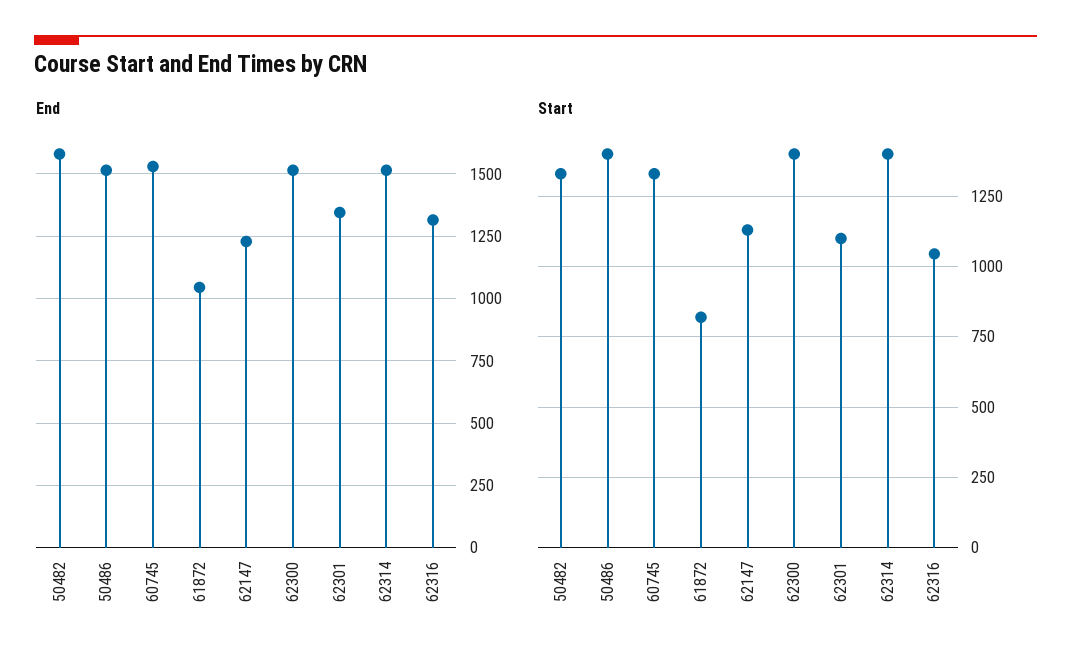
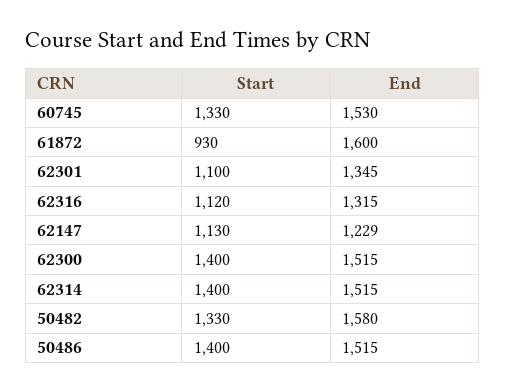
  {
    "End": {
      "50482": 1580,
      "50486": 1515,
      "60745": 1530,
-     "61872": 1050,
+     "61872": 1600,
      "62147": 1229,
      "62300": 1515,
      "62301": 1345,
      "62314": 1515,
      "62316": 1315
    },
    "Start": {
      "50482": 1330,
      "50486": 1400,
      "60745": 1330,
-     "61872": 825,
+     "61872": 930,
      "62147": 1130,
      "62300": 1400,
      "62301": 1100,
      "62314": 1400,
-     "62316": 1050
+     "62316": 1120
    }
  }

